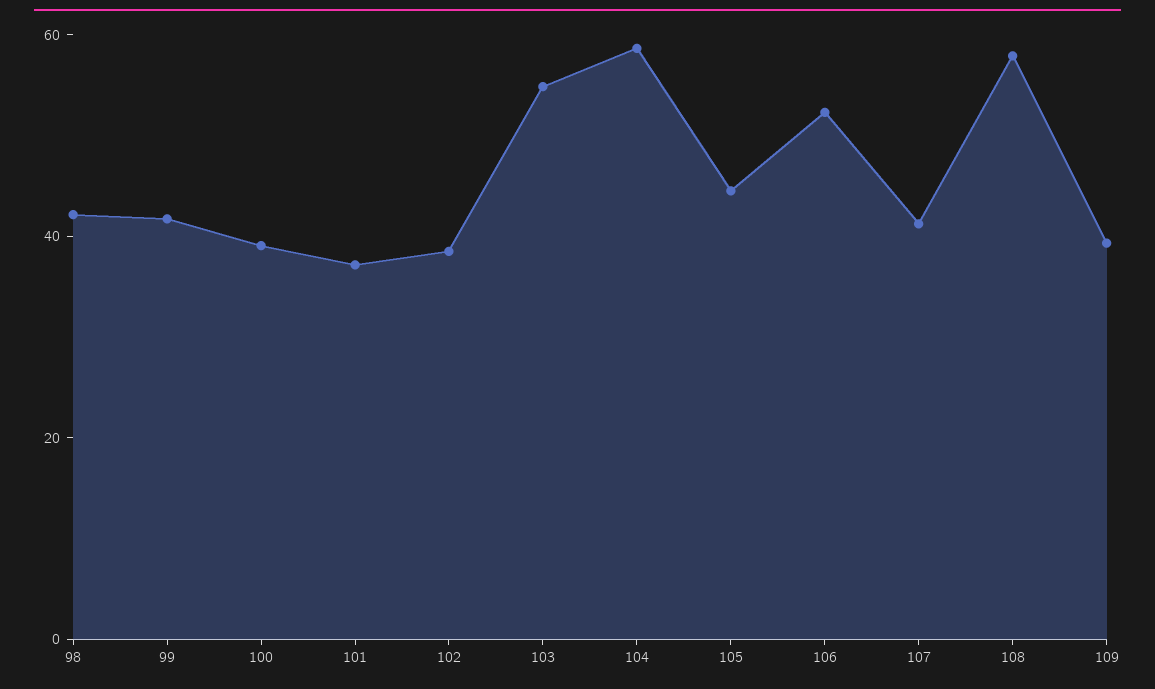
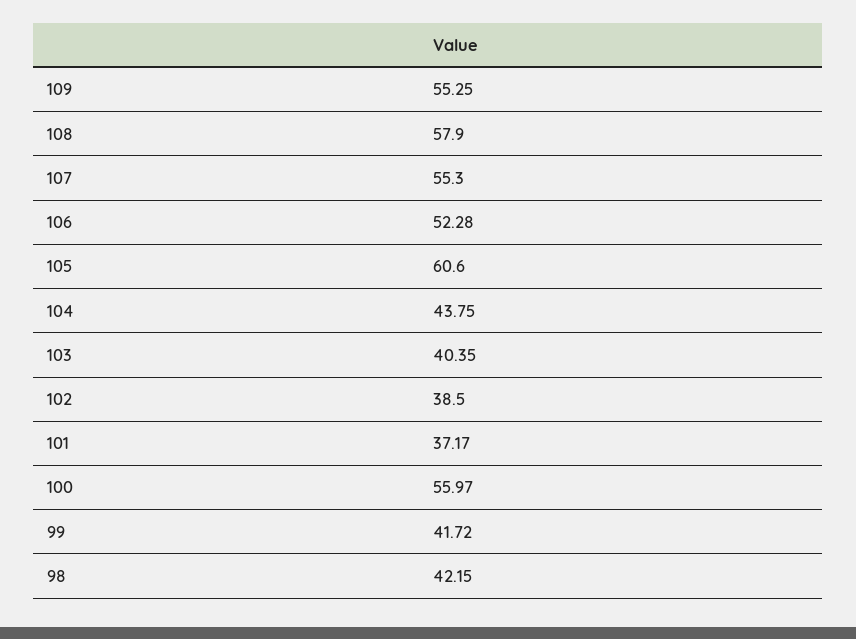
  {
    "98": 42.15,
    "99": 41.72,
-   "100": 40,
+   "100": 55.97,
    "101": 37.17,
    "102": 38.5,
-   "103": 55,
+   "103": 40.35,
-   "104": 60,
+   "104": 43.75,
-   "105": 45,
+   "105": 60.6,
    "106": 52.28,
-   "107": 40,
+   "107": 55.3,
    "108": 57.9,
-   "109": 40
+   "109": 55.25
  }

